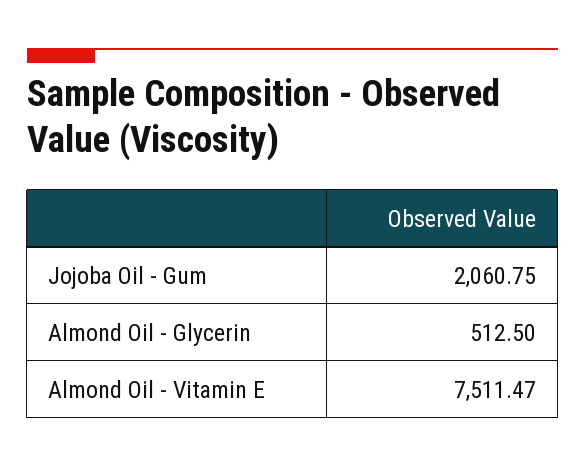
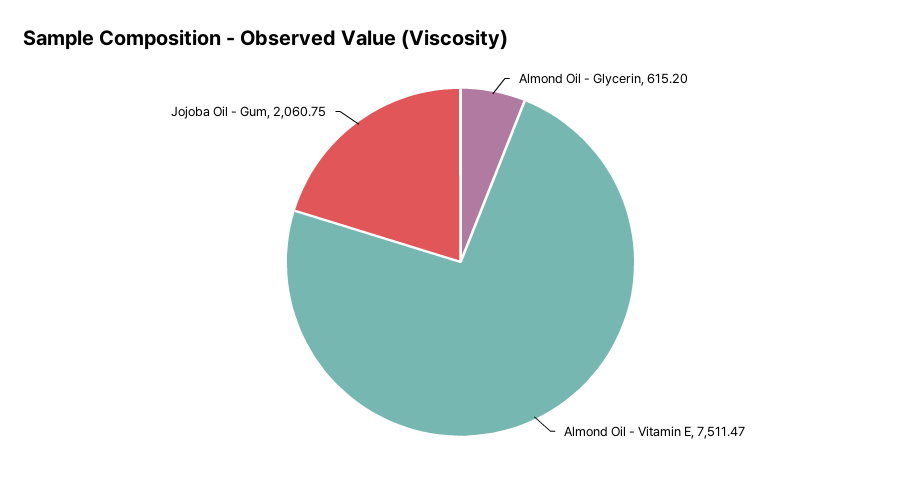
  {
    "Jojoba Oil - Gum": 2060.75,
-   "Almond Oil - Glycerin": 512.5,
+   "Almond Oil - Glycerin": 615.2,
    "Almond Oil - Vitamin E": 7511.47
  }

